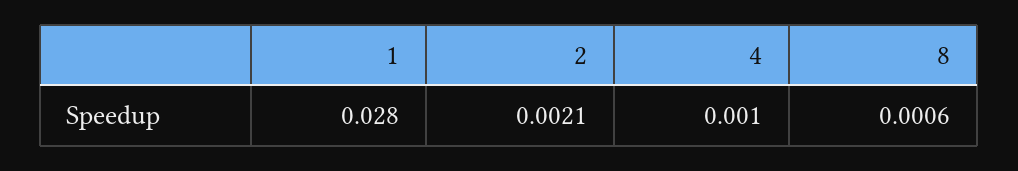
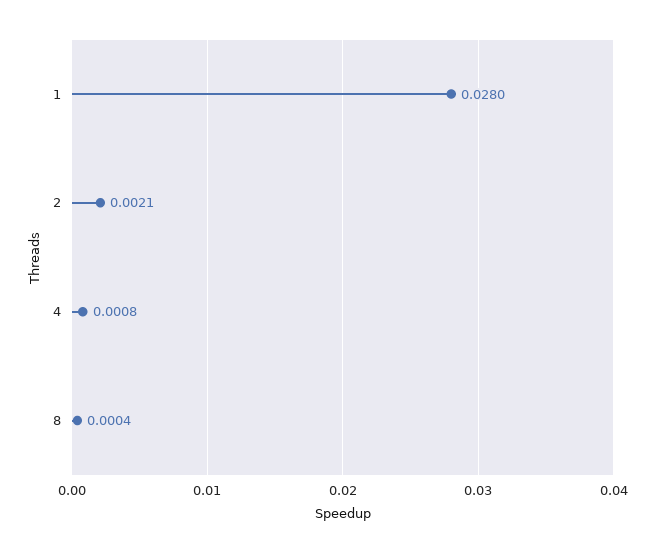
  {
    "1": 0.028,
    "2": 0.0021,
-   "4": 0.001,
+   "4": 0.0008,
-   "8": 0.0006
+   "8": 0.0004
  }

